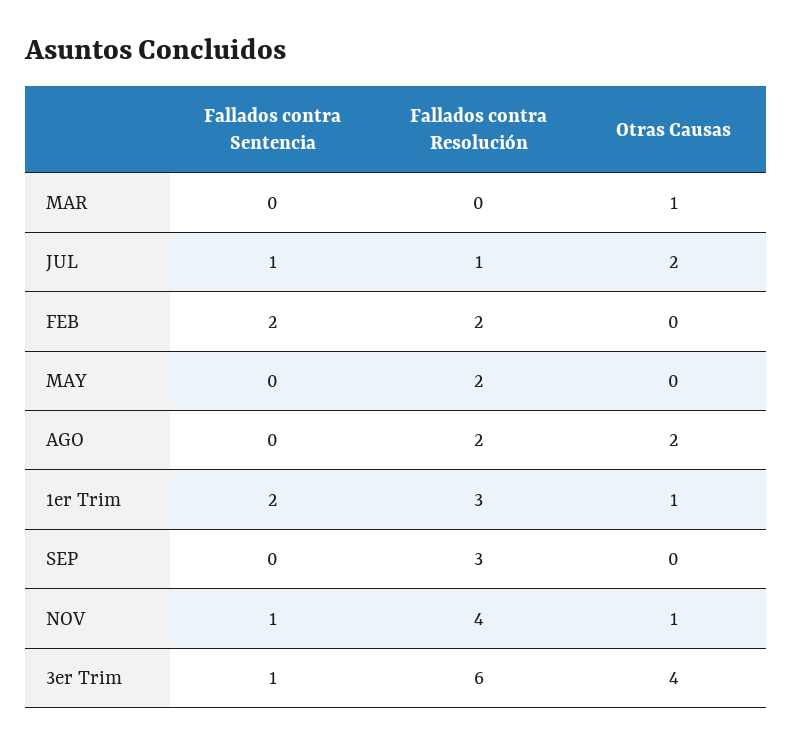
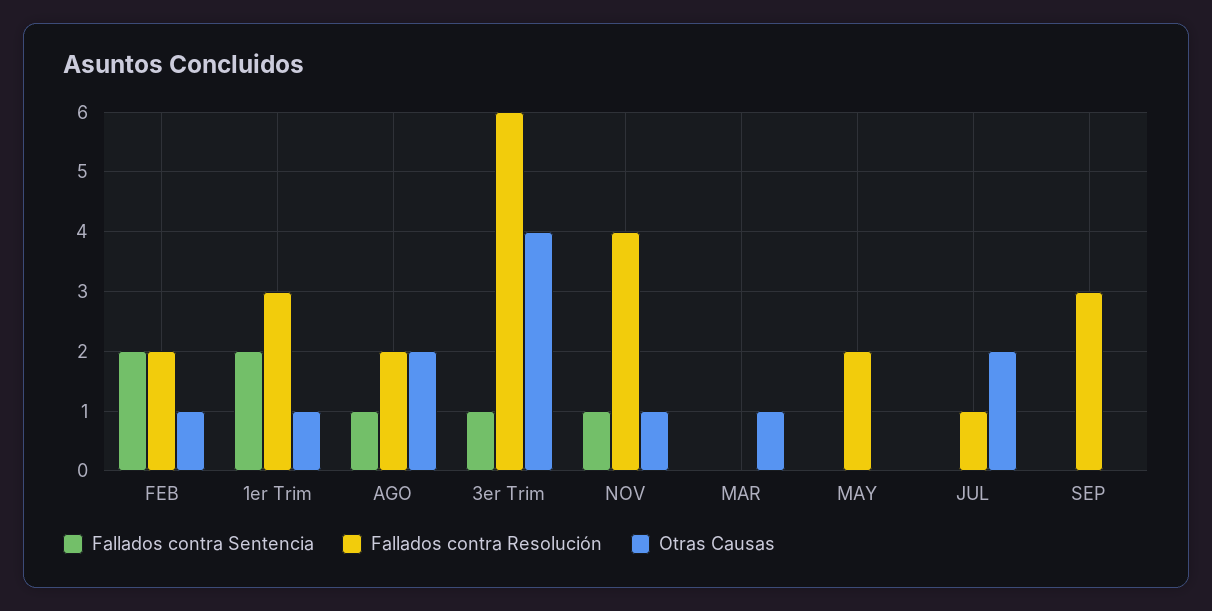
  {
    "Fallados contra Sentencia": {
      "MAR": 0,
-     "JUL": 1,
+     "JUL": 0,
      "FEB": 2,
      "MAY": 0,
-     "AGO": 0,
+     "AGO": 1,
      "1er Trim": 2,
      "SEP": 0,
      "NOV": 1,
      "3er Trim": 1
    },
    "Fallados contra Resolución": {
      "MAR": 0,
      "JUL": 1,
      "FEB": 2,
      "MAY": 2,
      "AGO": 2,
      "1er Trim": 3,
      "SEP": 3,
      "NOV": 4,
      "3er Trim": 6
    },
    "Otras Causas": {
      "MAR": 1,
      "JUL": 2,
-     "FEB": 0,
+     "FEB": 1,
      "MAY": 0,
      "AGO": 2,
      "1er Trim": 1,
      "SEP": 0,
      "NOV": 1,
      "3er Trim": 4
    }
  }

